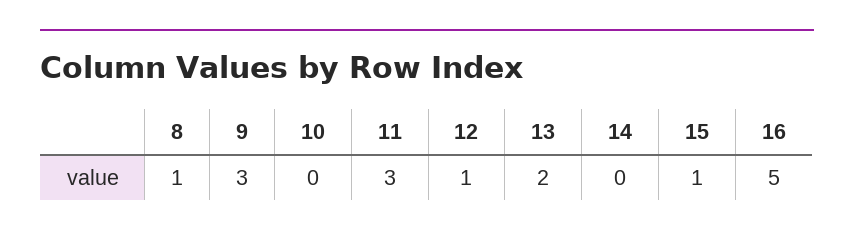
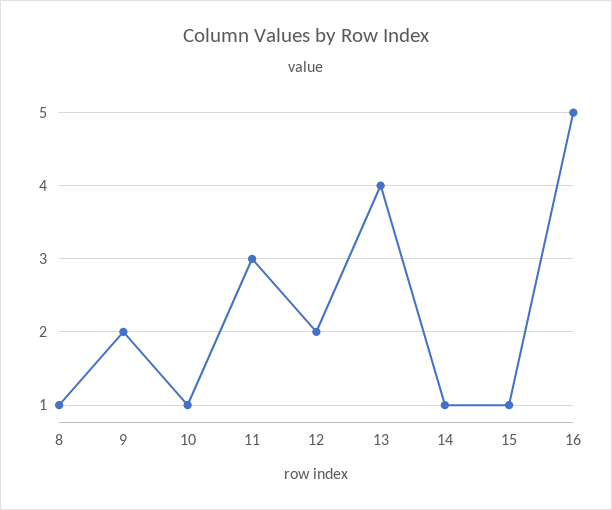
  {
    "8": 1,
-   "9": 3,
+   "9": 2,
-   "10": 0,
+   "10": 1,
    "11": 3,
-   "12": 1,
+   "12": 2,
-   "13": 2,
+   "13": 4,
-   "14": 0,
+   "14": 1,
    "15": 1,
    "16": 5
  }

